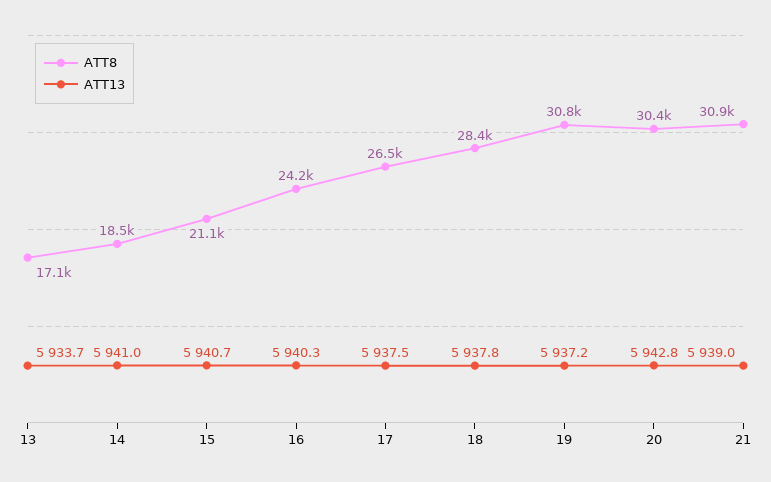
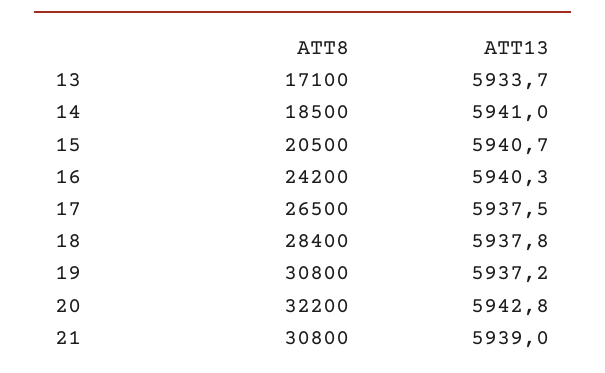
  {
    "ATT8": {
      "13": 17100,
      "14": 18500,
-     "15": 21100,
+     "15": 20500,
      "16": 24200,
      "17": 26500,
      "18": 28400,
      "19": 30800,
-     "20": 30400,
+     "20": 32200,
-     "21": 30900
+     "21": 30800
    },
    "ATT13": {
      "13": 5933.7,
      "14": 5941,
      "15": 5940.7,
      "16": 5940.3,
      "17": 5937.5,
      "18": 5937.8,
      "19": 5937.2,
      "20": 5942.8,
      "21": 5939
    }
  }

